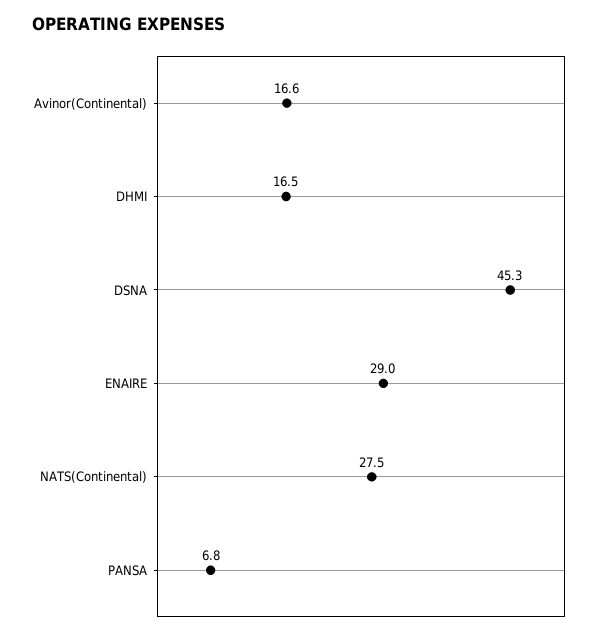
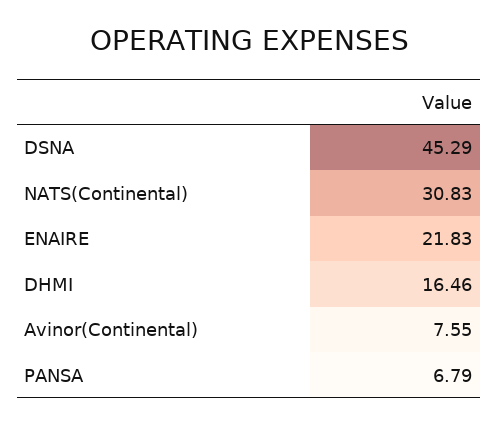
  {
-   "Avinor(Continental)": 16.6,
+   "Avinor(Continental)": 7.55,
    "DHMI": 16.46,
    "DSNA": 45.29,
-   "ENAIRE": 29,
+   "ENAIRE": 21.83,
-   "NATS(Continental)": 27.5,
+   "NATS(Continental)": 30.83,
    "PANSA": 6.79
  }

